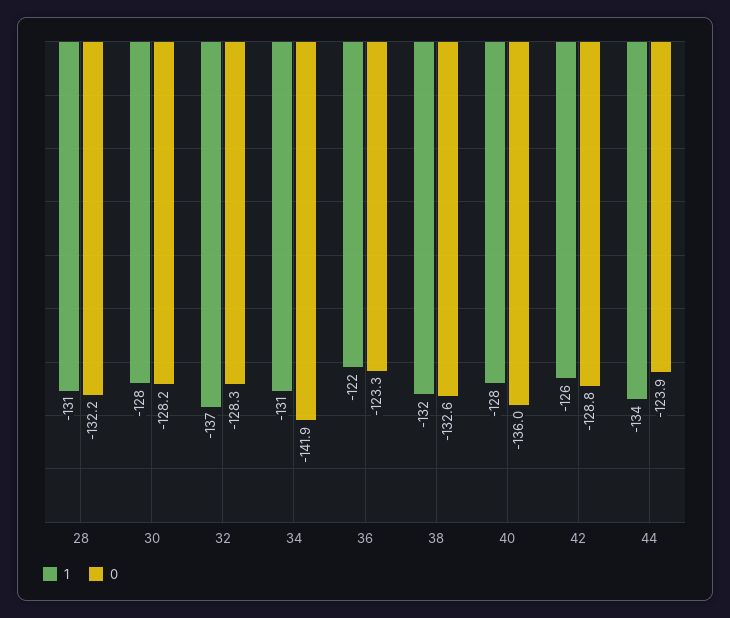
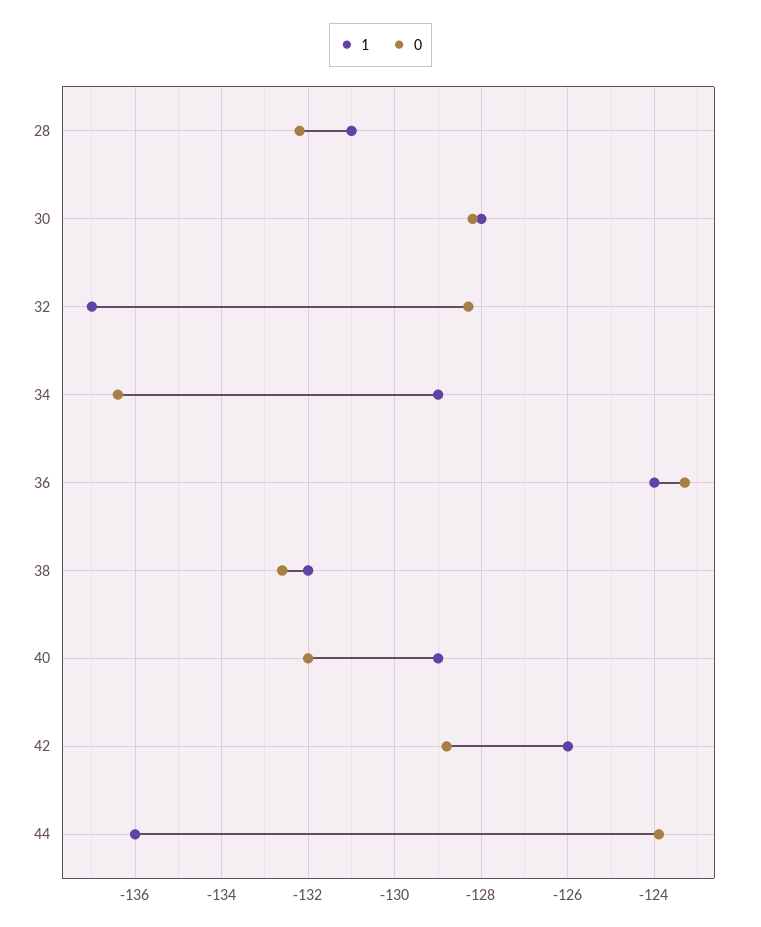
  {
    "1": {
      "28": -131,
      "30": -128,
      "32": -137,
-     "34": -131,
+     "34": -129,
-     "36": -122,
+     "36": -124,
      "38": -132,
-     "40": -128,
+     "40": -129,
      "42": -126,
-     "44": -134
+     "44": -136
    },
    "0": {
      "28": -132.2,
      "30": -128.2,
      "32": -128.3,
-     "34": -141.9,
+     "34": -136.5,
      "36": -123.3,
      "38": -132.6,
-     "40": -136,
+     "40": -132,
      "42": -128.8,
      "44": -123.9
    }
  }

